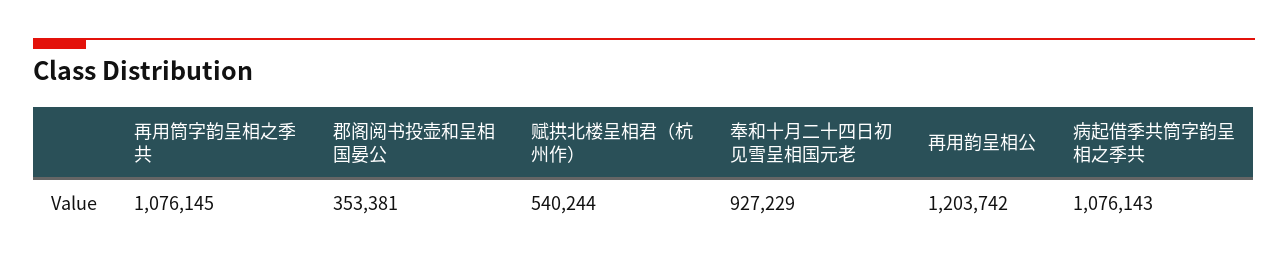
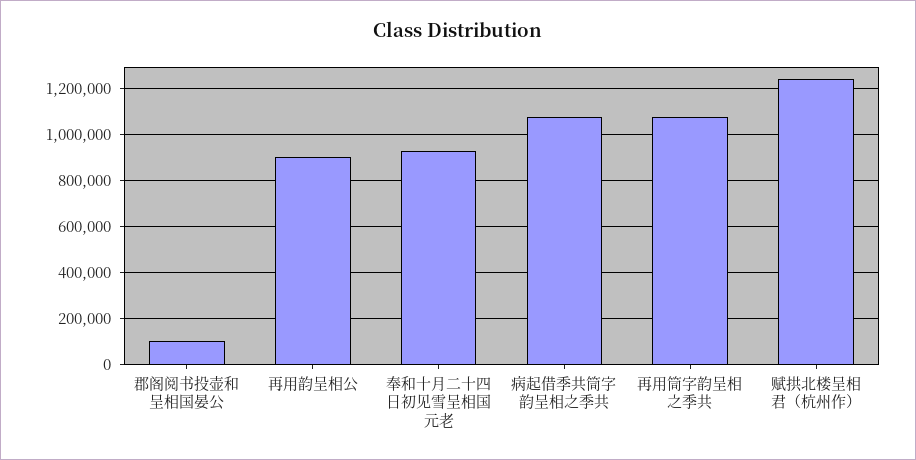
  {
    "再用筒字韵呈相之季共": 1076145,
-   "郡阁阅书投壶和呈相国晏公": 353381,
+   "郡阁阅书投壶和呈相国晏公": 100000,
-   "赋拱北楼呈相君（杭州作）": 540244,
+   "赋拱北楼呈相君（杭州作）": 1250000,
    "奉和十月二十四日初见雪呈相国元老": 927229,
-   "再用韵呈相公": 1203742,
+   "再用韵呈相公": 900000,
    "病起借季共筒字韵呈相之季共": 1076143
  }

